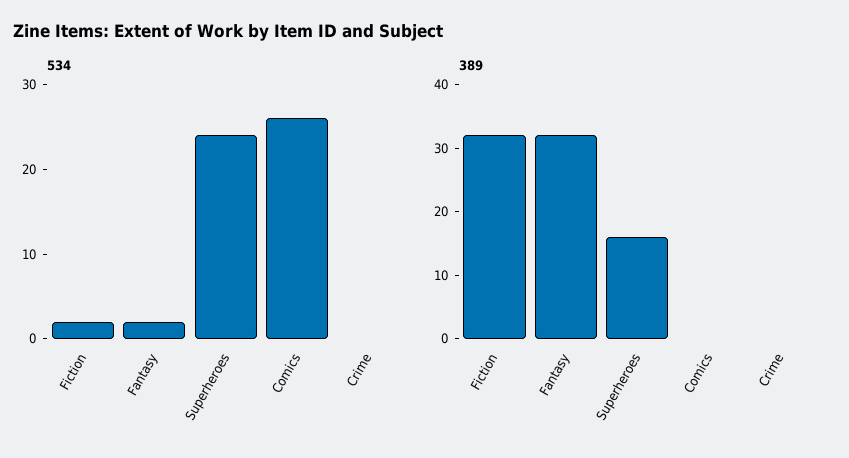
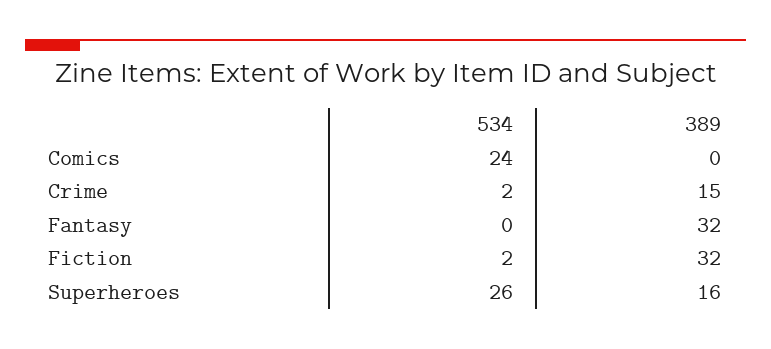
  {
    "534": {
      "Fiction": 2,
-     "Fantasy": 2,
+     "Fantasy": 0,
-     "Superheroes": 24,
+     "Superheroes": 26,
-     "Comics": 26,
+     "Comics": 24,
-     "Crime": 0
+     "Crime": 2
    },
    "389": {
      "Fiction": 32,
      "Fantasy": 32,
      "Superheroes": 16,
      "Comics": 0,
-     "Crime": 0
+     "Crime": 15
    }
  }

